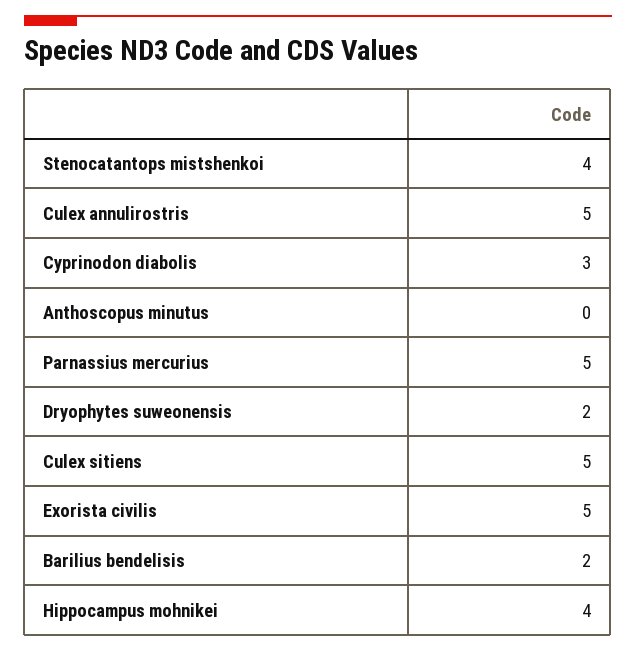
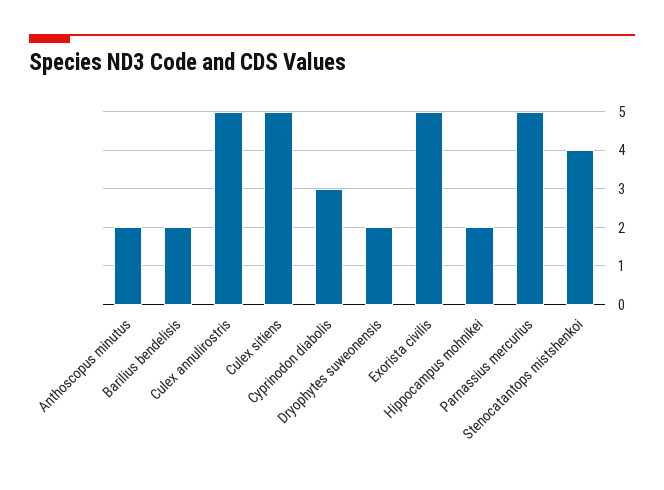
  {
    "Stenocatantops mistshenkoi": 4,
    "Culex annulirostris": 5,
    "Cyprinodon diabolis": 3,
-   "Anthoscopus minutus": 0,
+   "Anthoscopus minutus": 2,
    "Parnassius mercurius": 5,
    "Dryophytes suweonensis": 2,
    "Culex sitiens": 5,
    "Exorista civilis": 5,
    "Barilius bendelisis": 2,
-   "Hippocampus mohnikei": 4
+   "Hippocampus mohnikei": 2
  }

